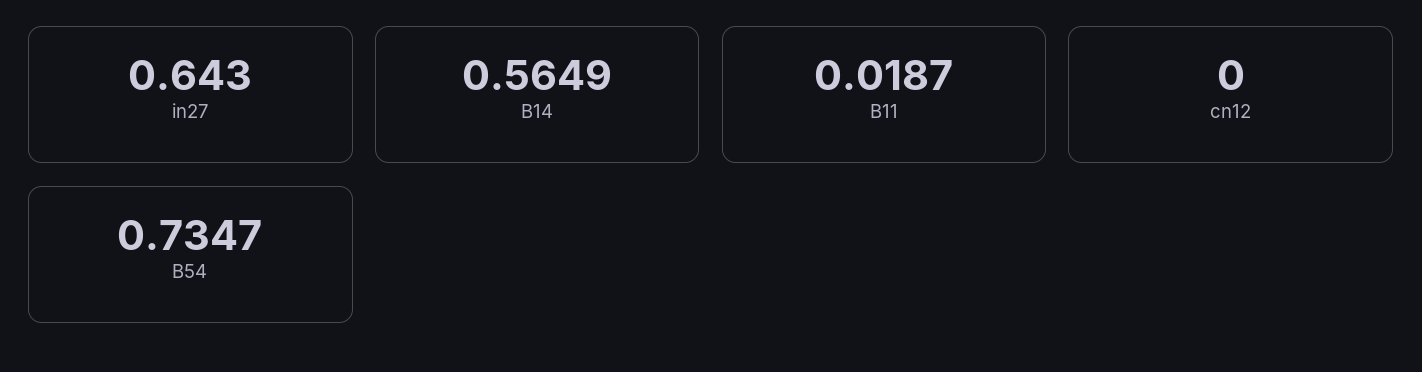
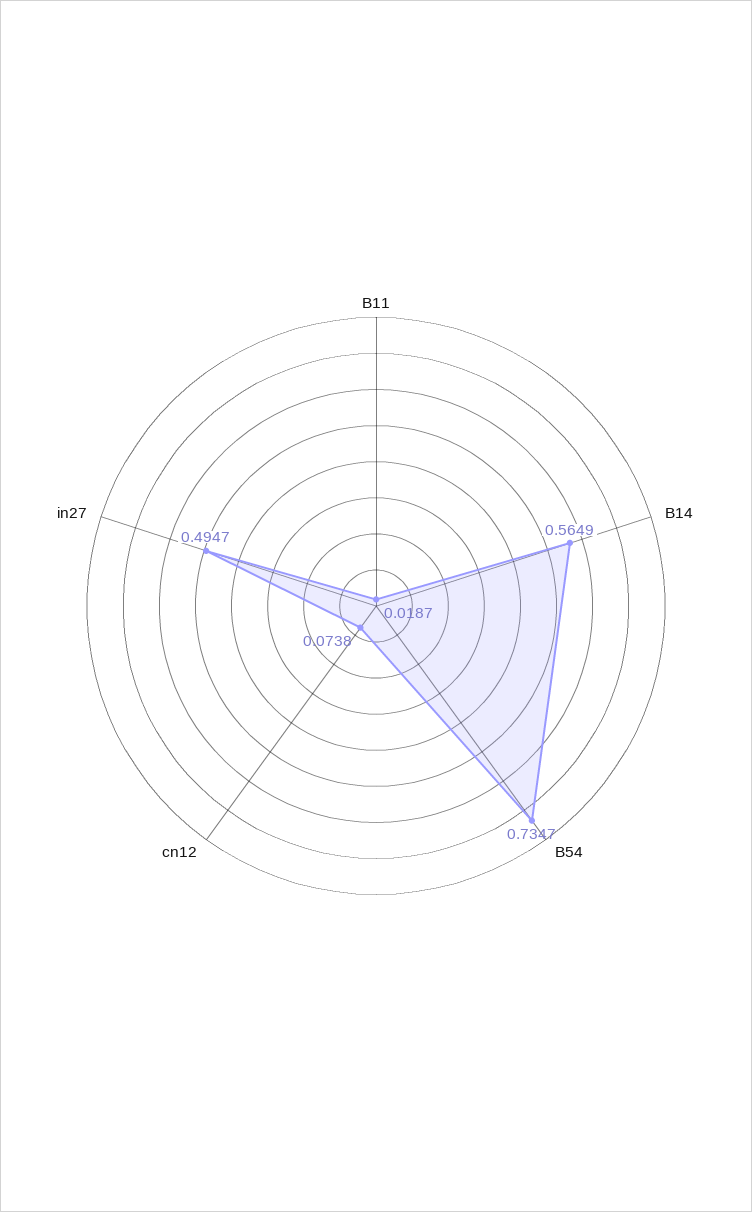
  {
-   "in27": 0.643,
+   "in27": 0.4947,
    "B14": 0.5649,
    "B11": 0.0187,
-   "cn12": 0,
+   "cn12": 0.0738,
    "B54": 0.7347
  }

